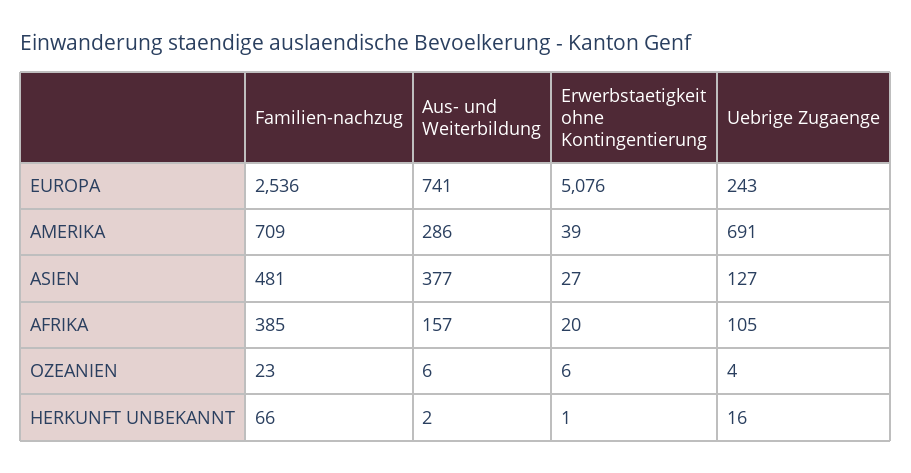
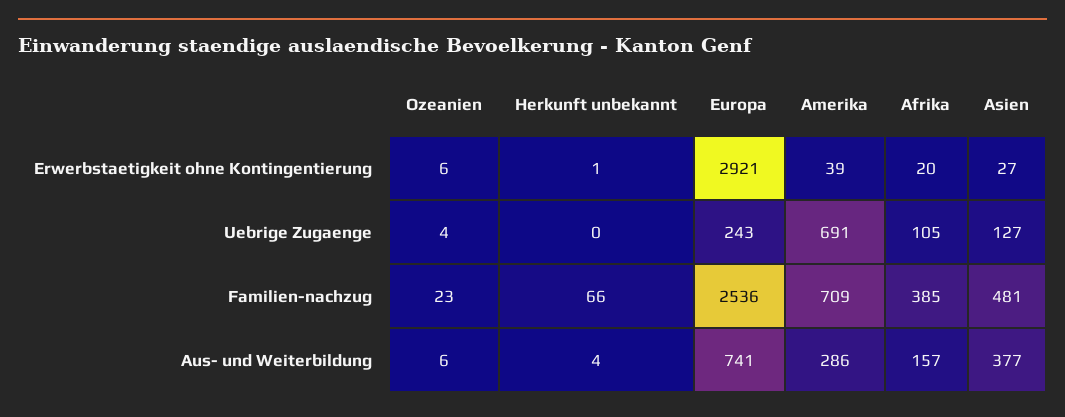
  {
    "Familien-nachzug": {
      "EUROPA": 2536,
      "AMERIKA": 709,
      "ASIEN": 481,
      "AFRIKA": 385,
      "OZEANIEN": 23,
      "HERKUNFT UNBEKANNT": 66
    },
    "Aus- und Weiterbildung": {
      "EUROPA": 741,
      "AMERIKA": 286,
      "ASIEN": 377,
      "AFRIKA": 157,
      "OZEANIEN": 6,
-     "HERKUNFT UNBEKANNT": 2
+     "HERKUNFT UNBEKANNT": 4
    },
    "Erwerbstaetigkeit ohne Kontingentierung": {
-     "EUROPA": 5076,
+     "EUROPA": 2921,
      "AMERIKA": 39,
      "ASIEN": 27,
      "AFRIKA": 20,
      "OZEANIEN": 6,
      "HERKUNFT UNBEKANNT": 1
    },
    "Uebrige Zugaenge": {
      "EUROPA": 243,
      "AMERIKA": 691,
      "ASIEN": 127,
      "AFRIKA": 105,
      "OZEANIEN": 4,
-     "HERKUNFT UNBEKANNT": 16
+     "HERKUNFT UNBEKANNT": 0
    }
  }

